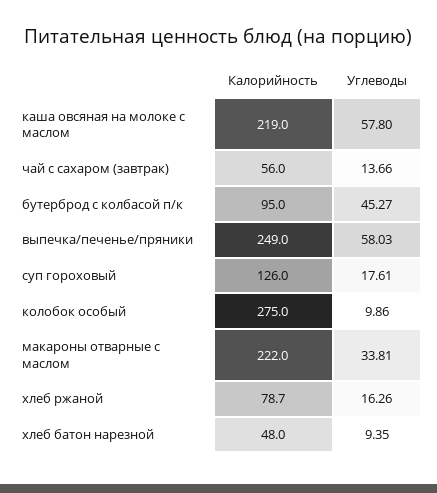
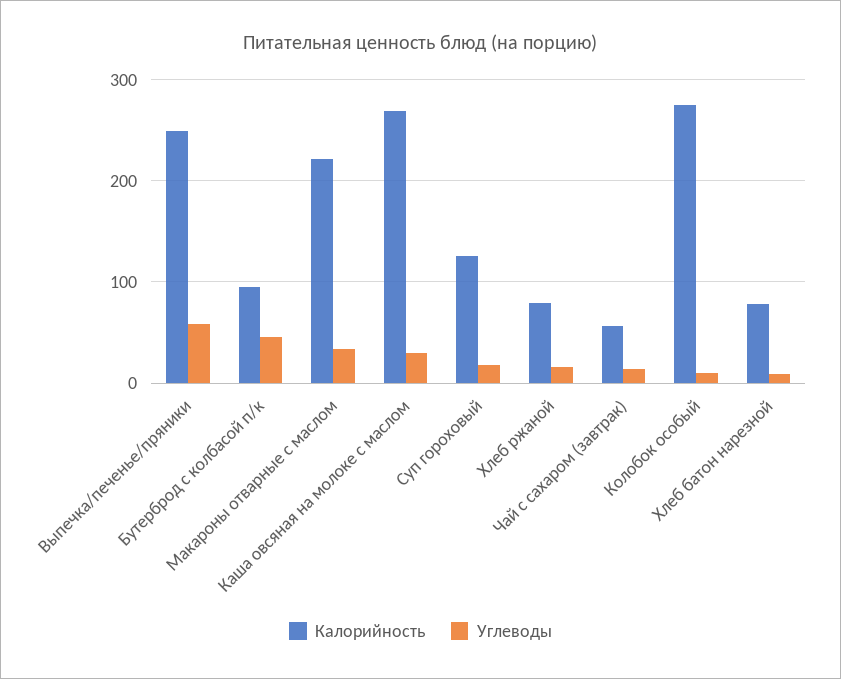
  {
    "Калорийность": {
-     "каша овсяная на молоке с маслом": 219,
+     "каша овсяная на молоке с маслом": 270,
      "чай с сахаром (завтрак)": 56,
      "бутерброд с колбасой п/к": 95,
      "выпечка/печенье/пряники": 249,
      "суп гороховый": 126,
      "колобок особый": 275,
      "макароны отварные с маслом": 222,
      "хлеб ржаной": 78.7,
-     "хлеб батон нарезной": 48
+     "хлеб батон нарезной": 80
    },
    "Углеводы": {
-     "каша овсяная на молоке с маслом": 57.8,
+     "каша овсяная на молоке с маслом": 30,
      "чай с сахаром (завтрак)": 13.66,
      "бутерброд с колбасой п/к": 45.27,
      "выпечка/печенье/пряники": 58.03,
      "суп гороховый": 17.61,
      "колобок особый": 9.86,
      "макароны отварные с маслом": 33.81,
      "хлеб ржаной": 16.26,
      "хлеб батон нарезной": 9.35
    }
  }

